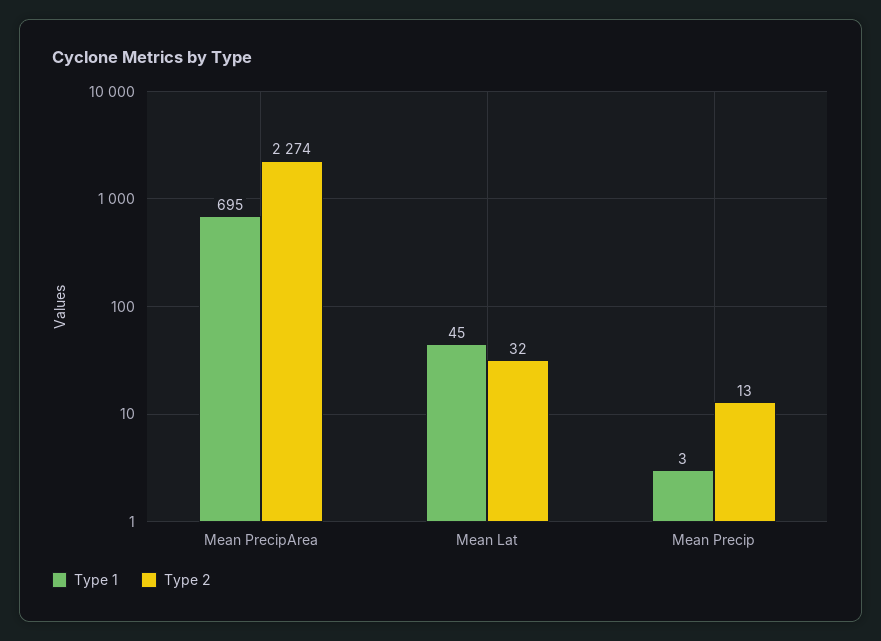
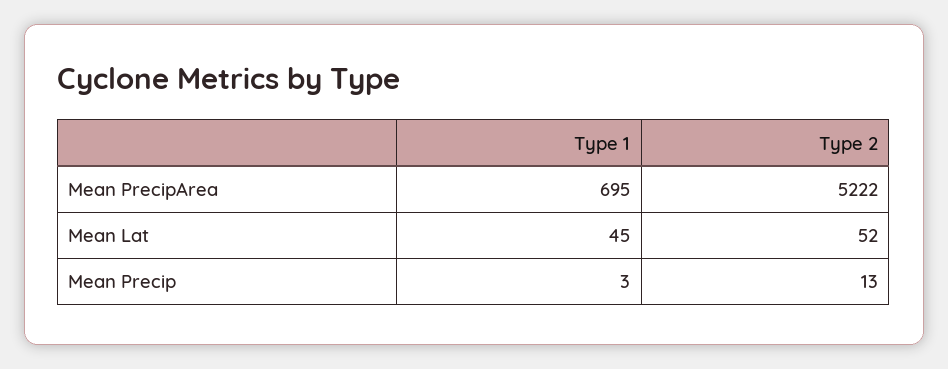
  {
    "Type 1": {
      "Mean PrecipArea": 695,
      "Mean Lat": 45,
      "Mean Precip": 3
    },
    "Type 2": {
-     "Mean PrecipArea": 2274,
+     "Mean PrecipArea": 5222,
-     "Mean Lat": 32,
+     "Mean Lat": 52,
      "Mean Precip": 13
    }
  }

